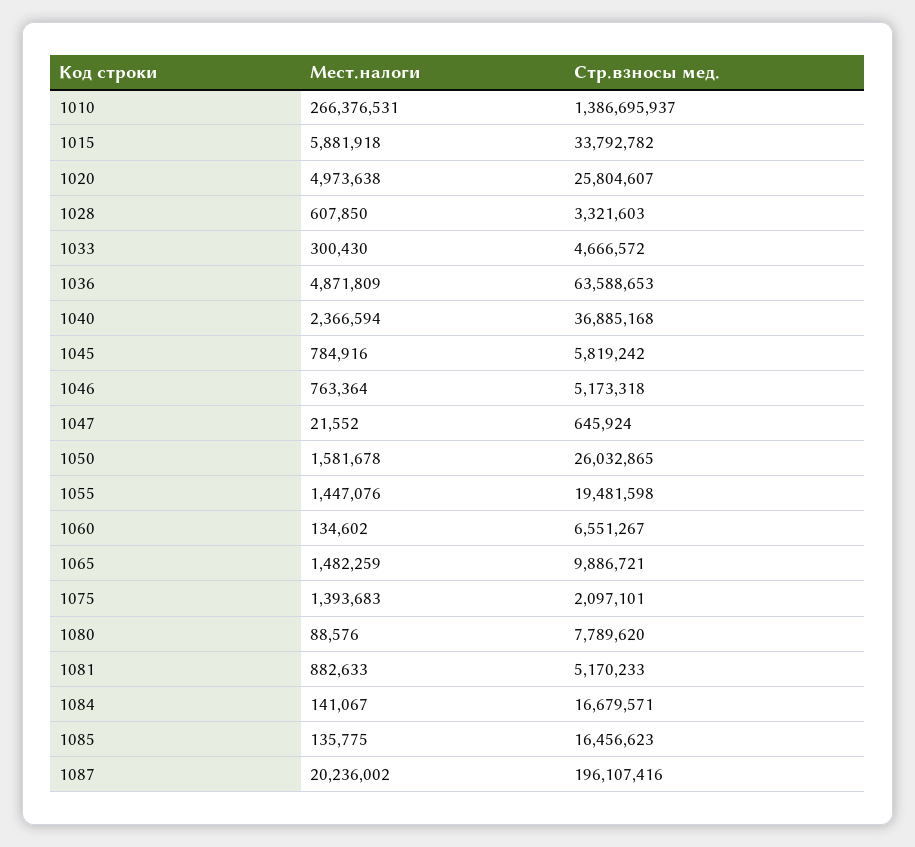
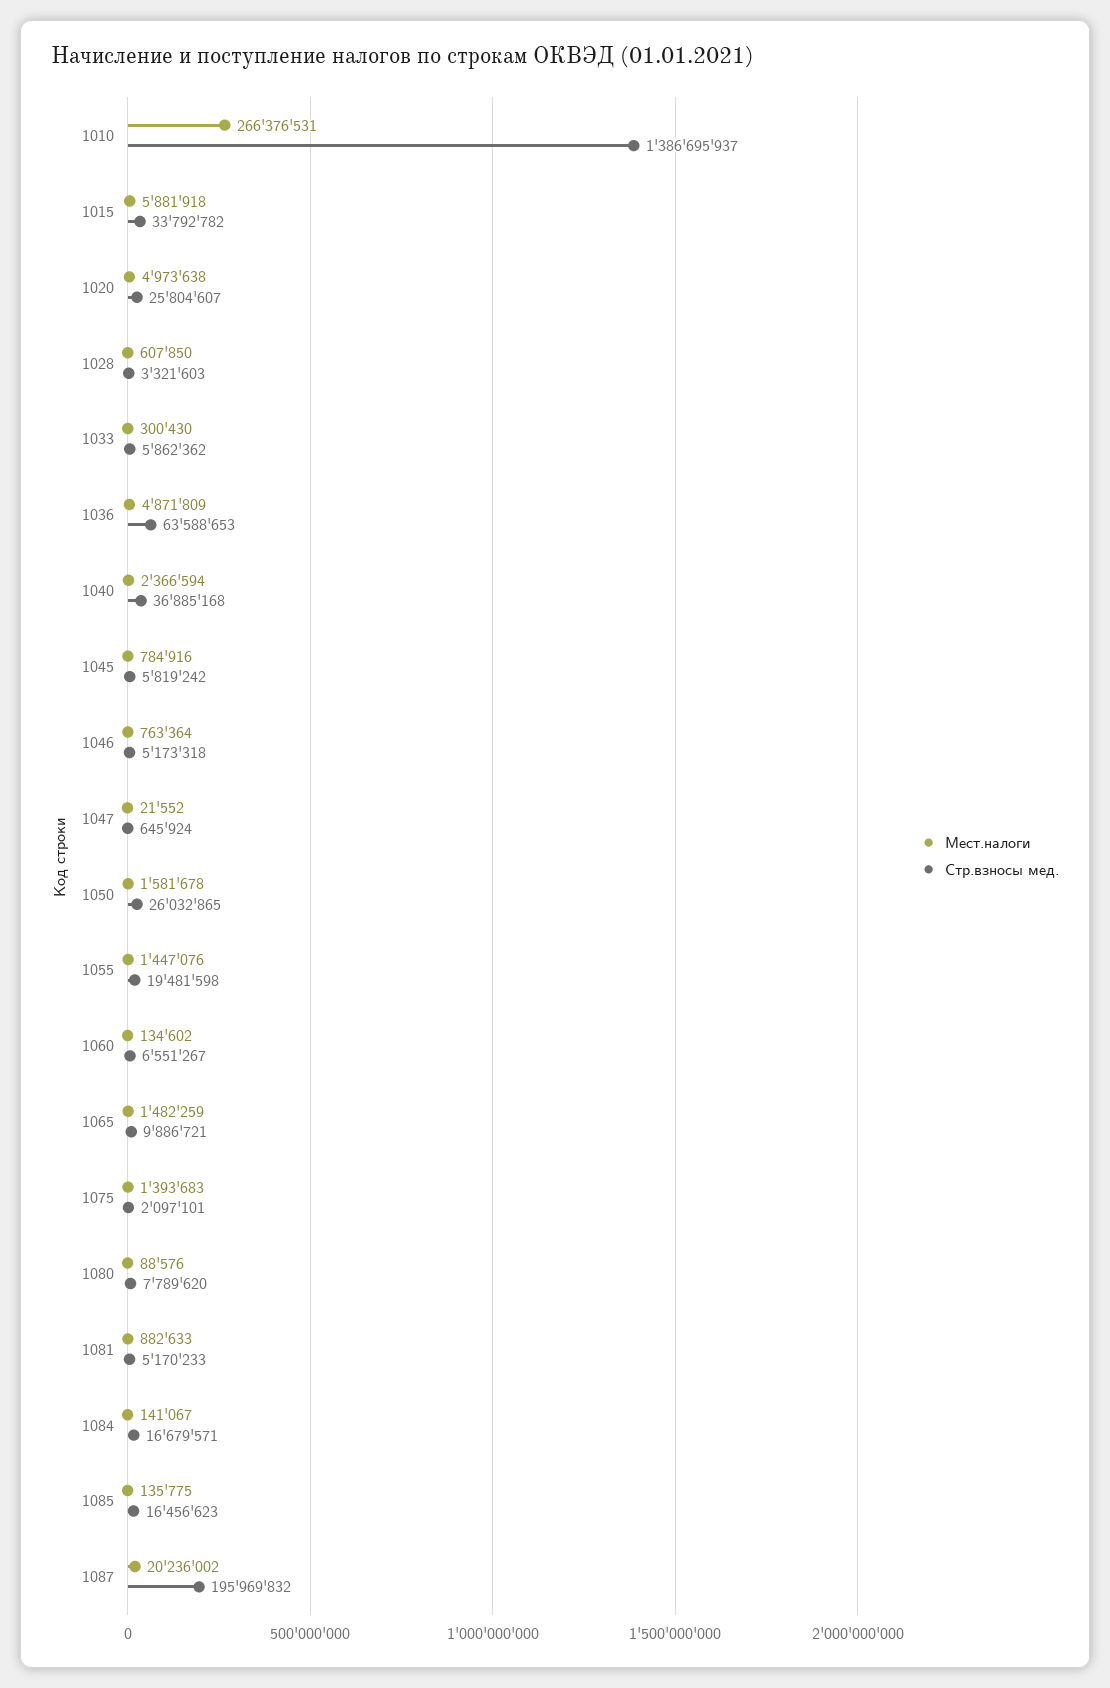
  {
    "Мест.налоги": {
      "1010": 266376531,
      "1015": 5881918,
      "1020": 4973638,
      "1028": 607850,
      "1033": 300430,
      "1036": 4871809,
      "1040": 2366594,
      "1045": 784916,
      "1046": 763364,
      "1047": 21552,
      "1050": 1581678,
      "1055": 1447076,
      "1060": 134602,
      "1065": 1482259,
      "1075": 1393683,
      "1080": 88576,
      "1081": 882633,
      "1084": 141067,
      "1085": 135775,
      "1087": 20236002
    },
    "Стр.взносы мед.": {
      "1010": 1386695937,
      "1015": 33792782,
      "1020": 25804607,
      "1028": 3321603,
-     "1033": 4666572,
+     "1033": 5862362,
      "1036": 63588653,
      "1040": 36885168,
      "1045": 5819242,
      "1046": 5173318,
      "1047": 645924,
      "1050": 26032865,
      "1055": 19481598,
      "1060": 6551267,
      "1065": 9886721,
      "1075": 2097101,
      "1080": 7789620,
      "1081": 5170233,
      "1084": 16679571,
      "1085": 16456623,
-     "1087": 196107416
+     "1087": 195969832
    }
  }

